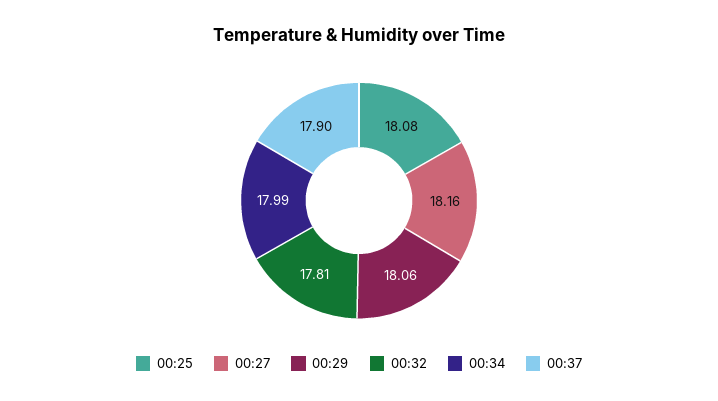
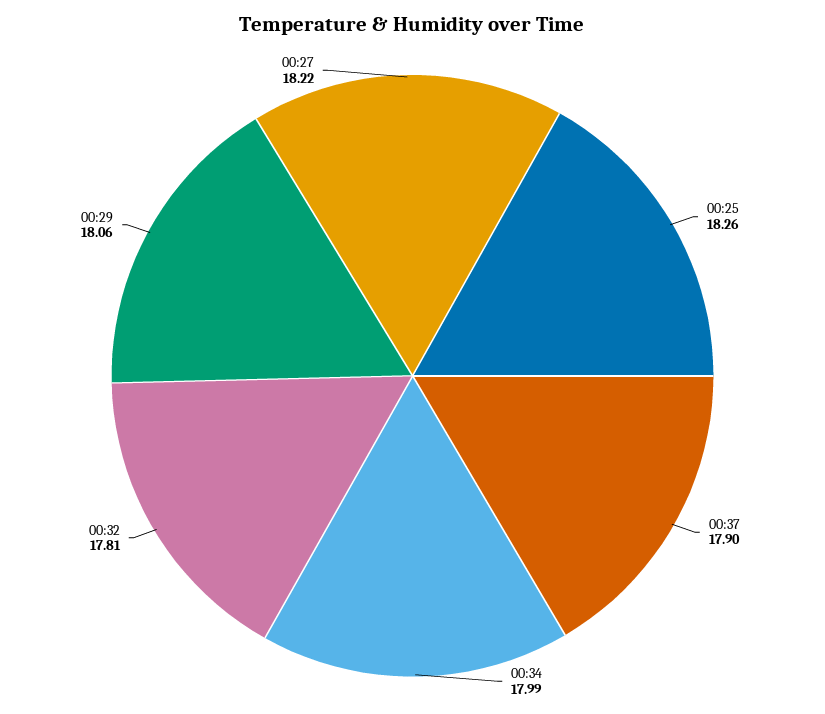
  {
-   "00:25": 18.08,
+   "00:25": 18.26,
-   "00:27": 18.16,
+   "00:27": 18.22,
    "00:29": 18.06,
    "00:32": 17.81,
    "00:34": 17.99,
    "00:37": 17.9
  }

